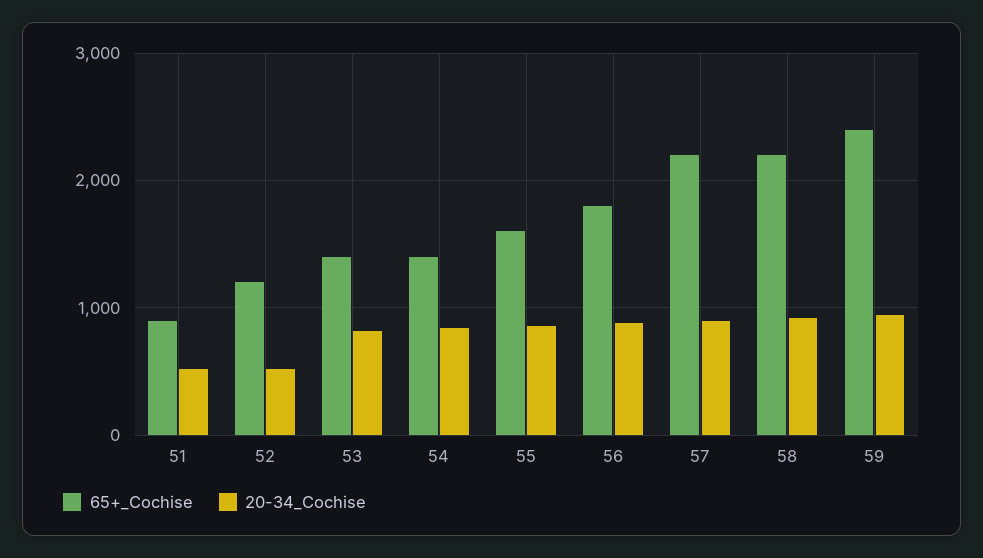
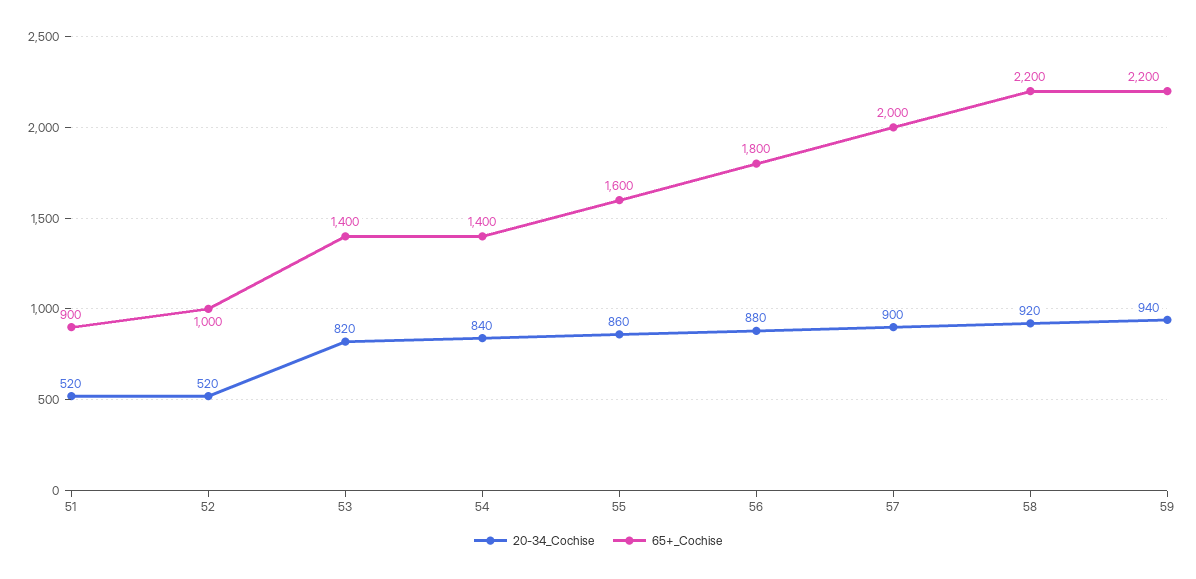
  {
    "65+_Cochise": {
      "51": 900,
-     "52": 1200,
+     "52": 1000,
      "53": 1400,
      "54": 1400,
      "55": 1600,
      "56": 1800,
-     "57": 2200,
+     "57": 2000,
      "58": 2200,
-     "59": 2400
+     "59": 2200
    },
    "20-34_Cochise": {
      "51": 520,
      "52": 520,
      "53": 820,
      "54": 840,
      "55": 860,
      "56": 880,
      "57": 900,
      "58": 920,
      "59": 940
    }
  }

